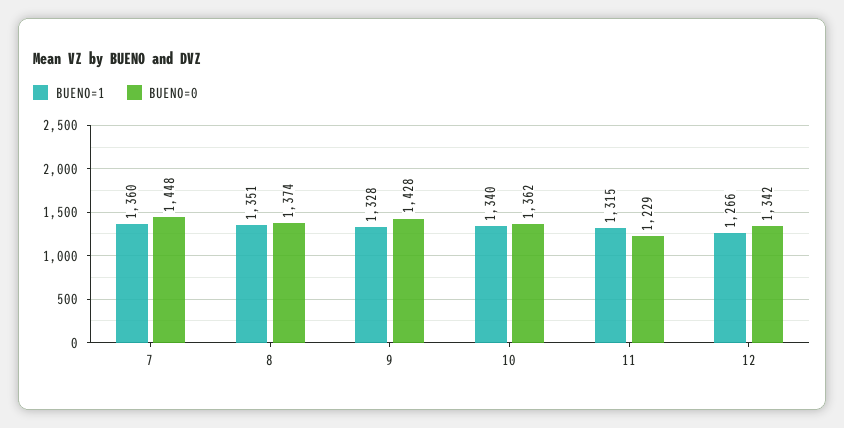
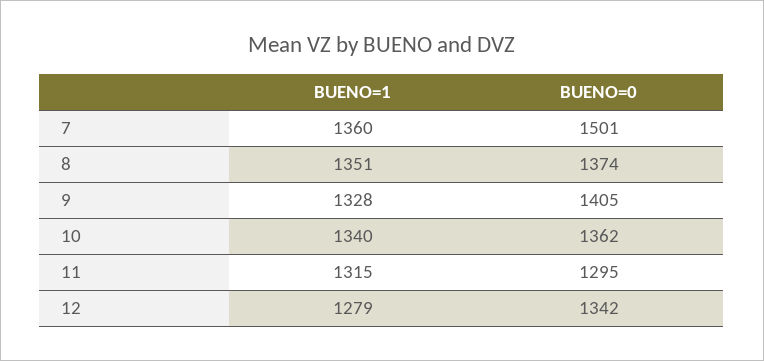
  {
    "BUENO=1": {
      "7": 1360,
      "8": 1351,
      "9": 1328,
      "10": 1340,
      "11": 1315,
-     "12": 1266
+     "12": 1279
    },
    "BUENO=0": {
-     "7": 1448,
+     "7": 1501,
      "8": 1374,
-     "9": 1428,
+     "9": 1405,
      "10": 1362,
-     "11": 1229,
+     "11": 1295,
      "12": 1342
    }
  }

